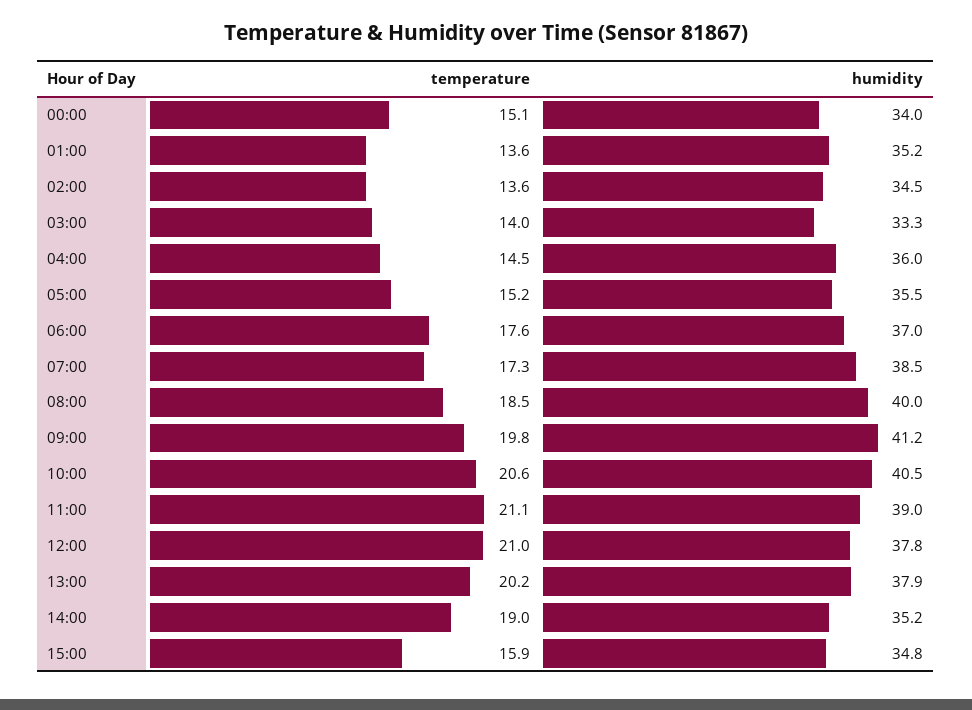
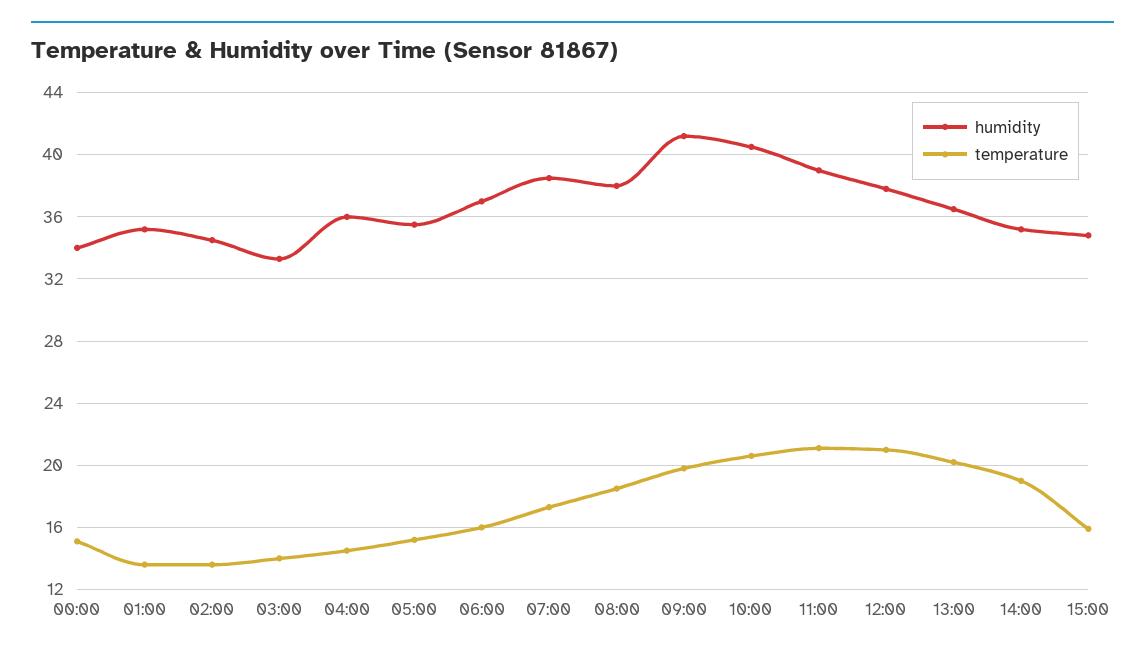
  {
    "temperature": {
      "00:00": 15.1,
      "01:00": 13.6,
      "02:00": 13.6,
      "03:00": 14,
      "04:00": 14.5,
      "05:00": 15.2,
-     "06:00": 17.6,
+     "06:00": 16,
      "07:00": 17.3,
      "08:00": 18.5,
      "09:00": 19.8,
      "10:00": 20.6,
      "11:00": 21.1,
      "12:00": 21,
      "13:00": 20.2,
      "14:00": 19,
      "15:00": 15.9
    },
    "humidity": {
      "00:00": 34,
      "01:00": 35.2,
      "02:00": 34.5,
      "03:00": 33.3,
      "04:00": 36,
      "05:00": 35.5,
      "06:00": 37,
      "07:00": 38.5,
-     "08:00": 40,
+     "08:00": 38,
      "09:00": 41.2,
      "10:00": 40.5,
      "11:00": 39,
      "12:00": 37.8,
-     "13:00": 37.9,
+     "13:00": 36.5,
      "14:00": 35.2,
      "15:00": 34.8
    }
  }

